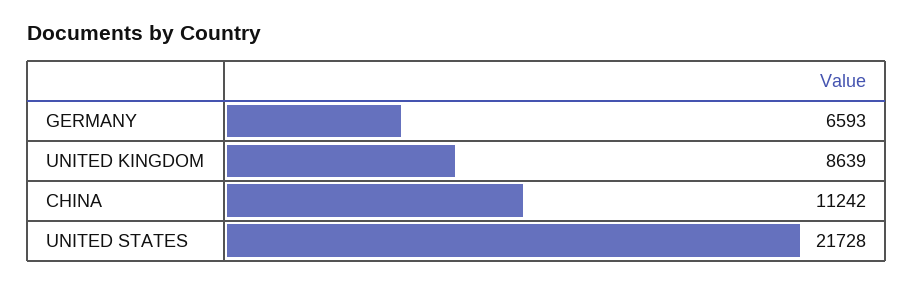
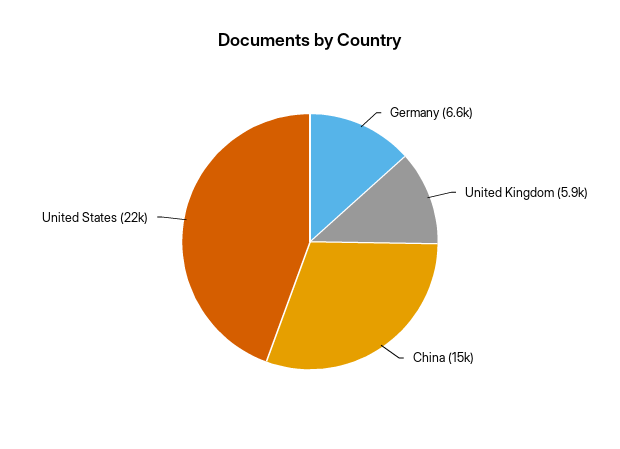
  {
    "GERMANY": 6593,
-   "UNITED KINGDOM": 8639,
+   "UNITED KINGDOM": 5900,
-   "CHINA": 11242,
+   "CHINA": 15000,
    "UNITED STATES": 21728
  }

